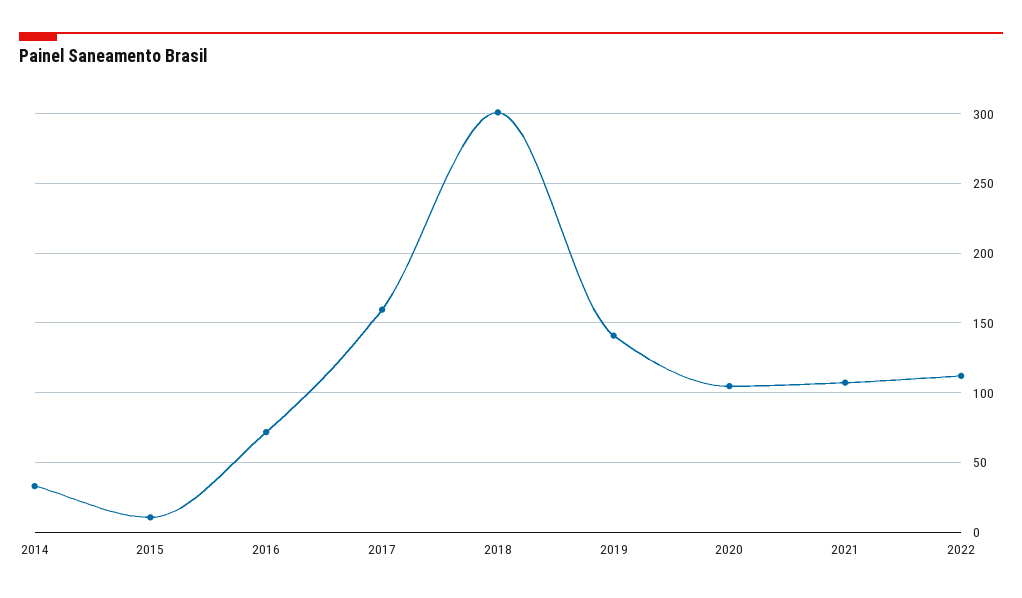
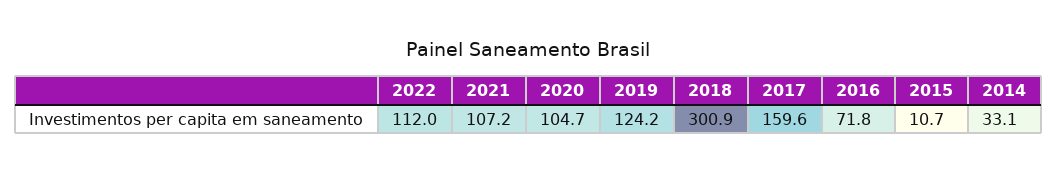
  {
    "2014": 33.1,
    "2015": 10.7,
    "2016": 71.8,
    "2017": 159.6,
    "2018": 300.9,
-   "2019": 140,
+   "2019": 124.2,
    "2020": 104.7,
    "2021": 107.2,
    "2022": 112
  }

